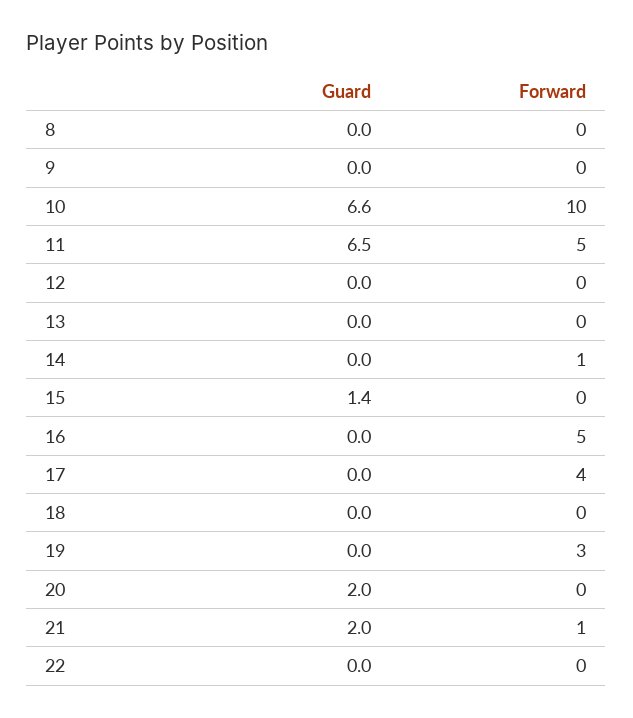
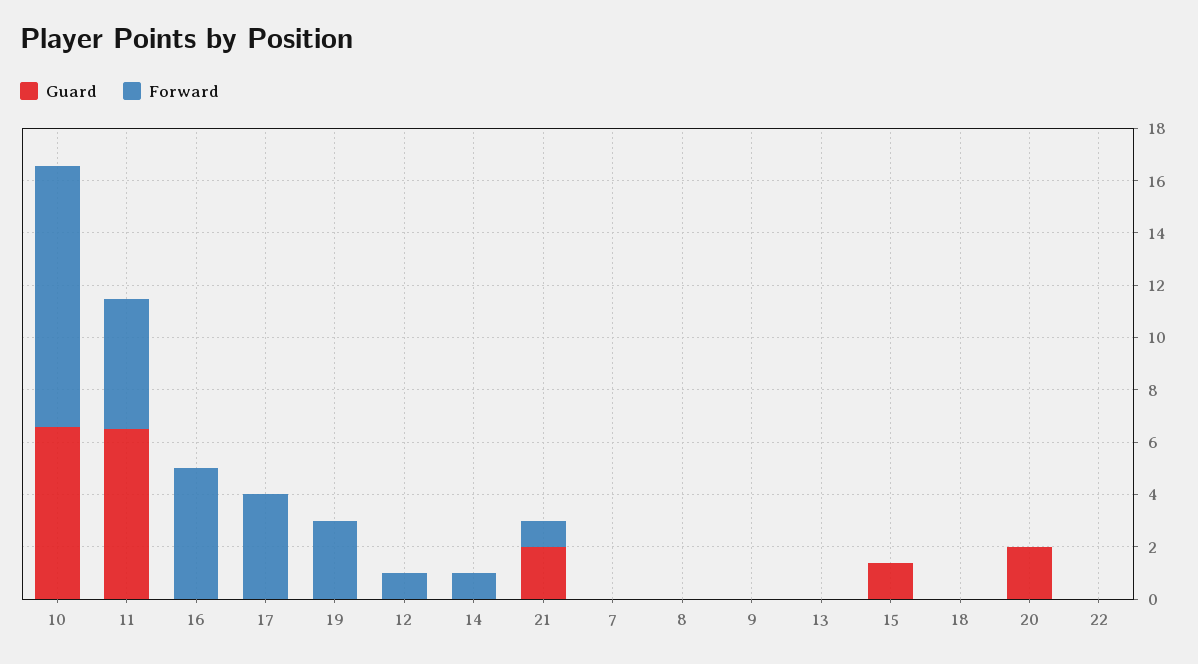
  {
    "Guard": {
      "8": 0,
      "9": 0,
      "10": 6.6,
      "11": 6.5,
      "12": 0,
      "13": 0,
      "14": 0,
      "15": 1.4,
      "16": 0,
      "17": 0,
      "18": 0,
      "19": 0,
      "20": 2,
      "21": 2,
-     "22": 0
+     "22": 0,
+     "7": 0
    },
    "Forward": {
      "8": 0,
      "9": 0,
      "10": 10,
      "11": 5,
-     "12": 0,
+     "12": 1,
      "13": 0,
      "14": 1,
      "15": 0,
      "16": 5,
      "17": 4,
      "18": 0,
      "19": 3,
      "20": 0,
      "21": 1,
-     "22": 0
+     "22": 0,
+     "7": 0
    }
  }

